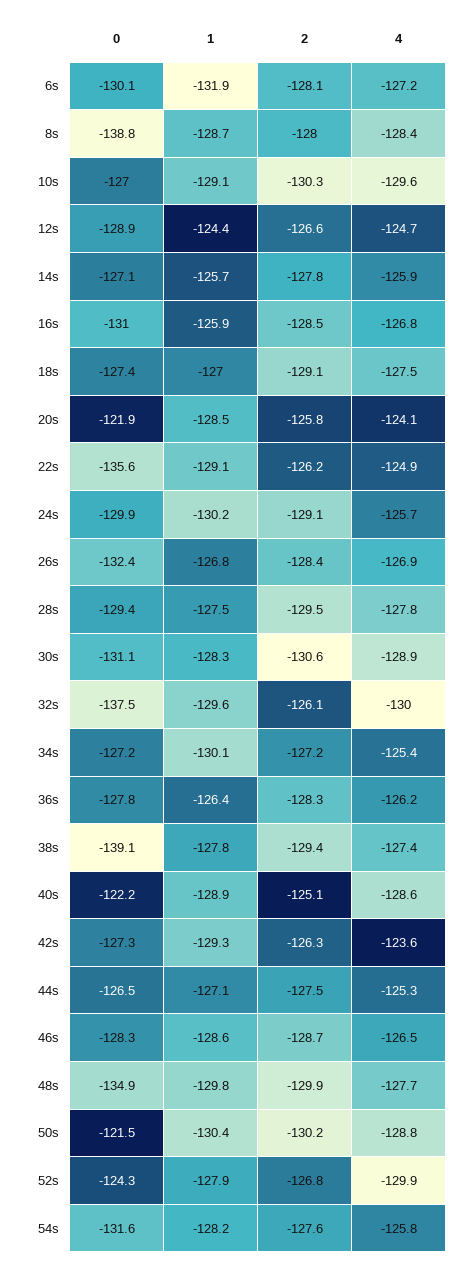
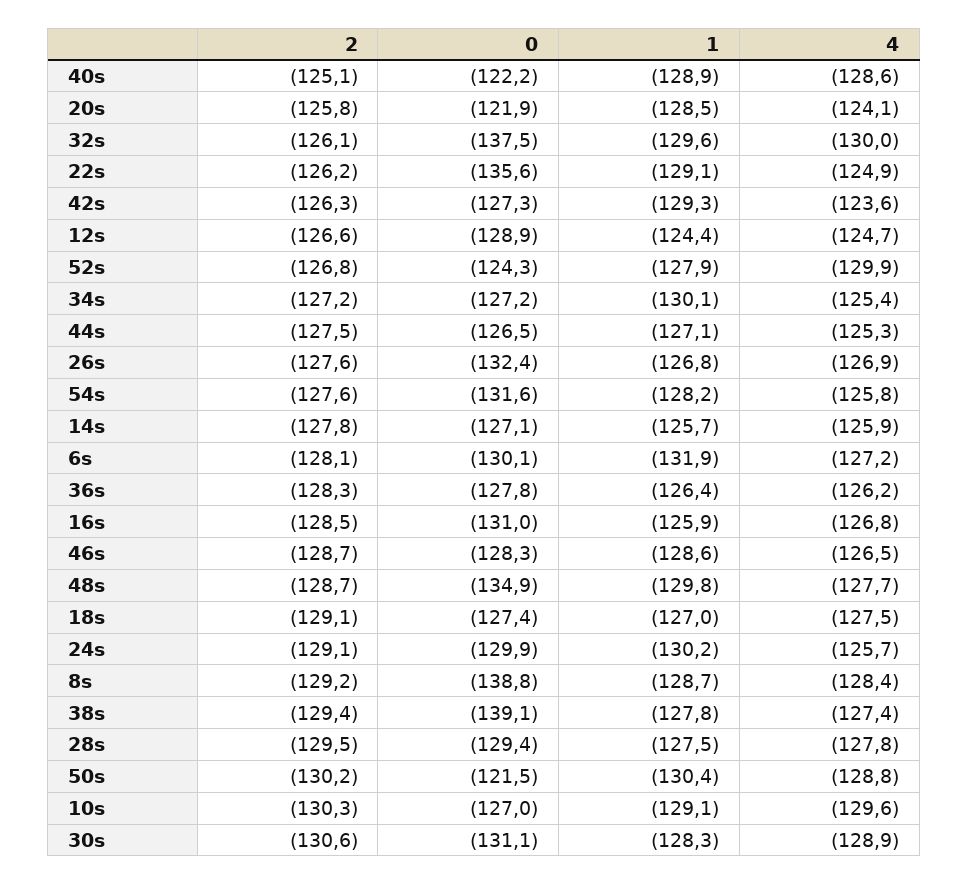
  {
    "0": {
      "6s": -130.1,
      "8s": -138.8,
      "10s": -127,
      "12s": -128.9,
      "14s": -127.1,
      "16s": -131,
      "18s": -127.4,
      "20s": -121.9,
      "22s": -135.6,
      "24s": -129.9,
      "26s": -132.4,
      "28s": -129.4,
      "30s": -131.1,
      "32s": -137.5,
      "34s": -127.2,
      "36s": -127.8,
      "38s": -139.1,
      "40s": -122.2,
      "42s": -127.3,
      "44s": -126.5,
      "46s": -128.3,
      "48s": -134.9,
      "50s": -121.5,
      "52s": -124.3,
      "54s": -131.6
    },
    "1": {
      "6s": -131.9,
      "8s": -128.7,
      "10s": -129.1,
      "12s": -124.4,
      "14s": -125.7,
      "16s": -125.9,
      "18s": -127,
      "20s": -128.5,
      "22s": -129.1,
      "24s": -130.2,
      "26s": -126.8,
      "28s": -127.5,
      "30s": -128.3,
      "32s": -129.6,
      "34s": -130.1,
      "36s": -126.4,
      "38s": -127.8,
      "40s": -128.9,
      "42s": -129.3,
      "44s": -127.1,
      "46s": -128.6,
      "48s": -129.8,
      "50s": -130.4,
      "52s": -127.9,
      "54s": -128.2
    },
    "2": {
      "6s": -128.1,
-     "8s": -128,
+     "8s": -129.2,
      "10s": -130.3,
      "12s": -126.6,
      "14s": -127.8,
      "16s": -128.5,
      "18s": -129.1,
      "20s": -125.8,
      "22s": -126.2,
      "24s": -129.1,
-     "26s": -128.4,
+     "26s": -127.6,
      "28s": -129.5,
      "30s": -130.6,
      "32s": -126.1,
      "34s": -127.2,
      "36s": -128.3,
      "38s": -129.4,
      "40s": -125.1,
      "42s": -126.3,
      "44s": -127.5,
      "46s": -128.7,
-     "48s": -129.9,
+     "48s": -128.7,
      "50s": -130.2,
      "52s": -126.8,
      "54s": -127.6
    },
    "4": {
      "6s": -127.2,
      "8s": -128.4,
      "10s": -129.6,
      "12s": -124.7,
      "14s": -125.9,
      "16s": -126.8,
      "18s": -127.5,
      "20s": -124.1,
      "22s": -124.9,
      "24s": -125.7,
      "26s": -126.9,
      "28s": -127.8,
      "30s": -128.9,
      "32s": -130,
      "34s": -125.4,
      "36s": -126.2,
      "38s": -127.4,
      "40s": -128.6,
      "42s": -123.6,
      "44s": -125.3,
      "46s": -126.5,
      "48s": -127.7,
      "50s": -128.8,
      "52s": -129.9,
      "54s": -125.8
    }
  }

